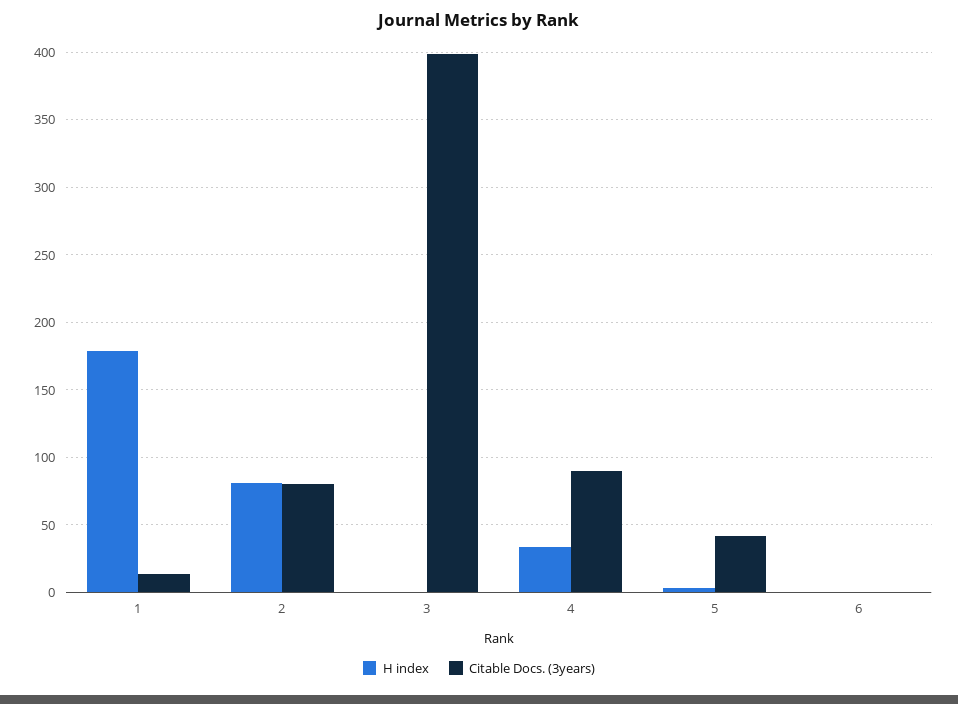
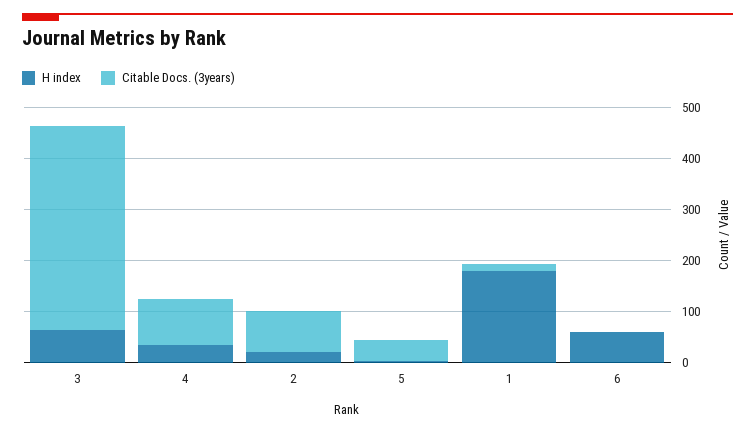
  {
    "H index": {
      "1": 180,
-     "2": 80,
+     "2": 20,
-     "3": 0,
+     "3": 60,
      "4": 35,
      "5": 5,
-     "6": 0
+     "6": 60
    },
    "Citable Docs. (3years)": {
      "1": 15,
      "2": 80,
      "3": 400,
      "4": 90,
      "5": 40,
      "6": 0
    }
  }

